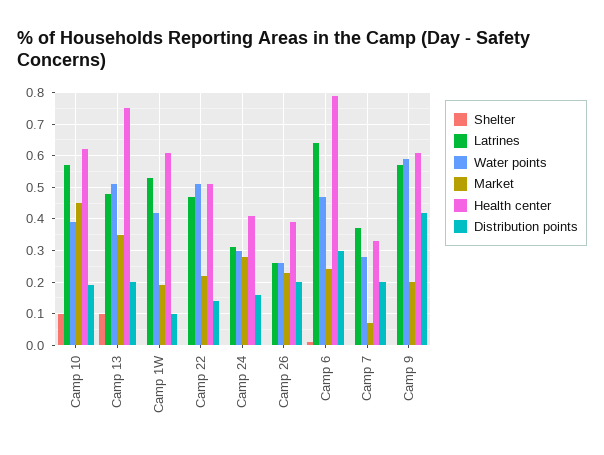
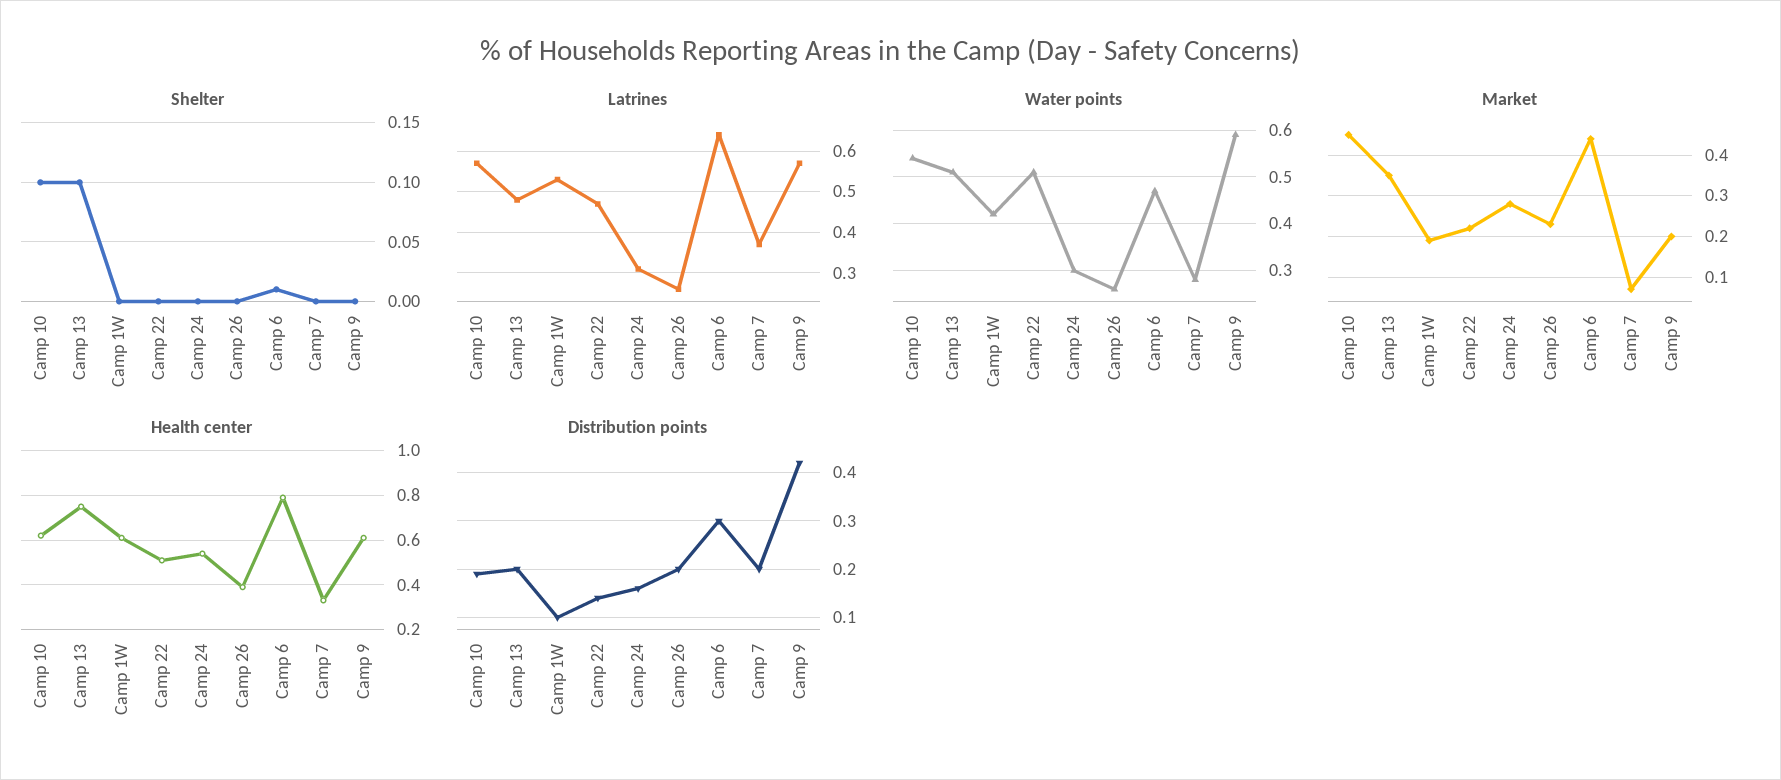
  {
    "Shelter": {
      "Camp 10": 0.1,
      "Camp 13": 0.1,
      "Camp 1W": 0,
      "Camp 22": 0,
      "Camp 24": 0,
      "Camp 26": 0,
      "Camp 6": 0.01,
      "Camp 7": 0,
      "Camp 9": 0
    },
    "Latrines": {
      "Camp 10": 0.55,
      "Camp 13": 0.5,
      "Camp 1W": 0.55,
      "Camp 22": 0.45,
      "Camp 24": 0.3,
      "Camp 26": 0.25,
      "Camp 6": 0.65,
      "Camp 7": 0.35,
      "Camp 9": 0.55
    },
    "Water points": {
-     "Camp 10": 0.4,
+     "Camp 10": 0.55,
      "Camp 13": 0.5,
      "Camp 1W": 0.4,
      "Camp 22": 0.5,
      "Camp 24": 0.3,
      "Camp 26": 0.25,
      "Camp 6": 0.45,
      "Camp 7": 0.3,
      "Camp 9": 0.6
    },
    "Market": {
      "Camp 10": 0.45,
      "Camp 13": 0.35,
      "Camp 1W": 0.2,
      "Camp 22": 0.2,
      "Camp 24": 0.3,
      "Camp 26": 0.25,
-     "Camp 6": 0.25,
+     "Camp 6": 0.45,
      "Camp 7": 0.05,
      "Camp 9": 0.2
    },
    "Health center": {
      "Camp 10": 0.6,
      "Camp 13": 0.75,
      "Camp 1W": 0.6,
      "Camp 22": 0.5,
-     "Camp 24": 0.4,
+     "Camp 24": 0.55,
      "Camp 26": 0.4,
      "Camp 6": 0.8,
      "Camp 7": 0.35,
      "Camp 9": 0.6
    },
    "Distribution points": {
      "Camp 10": 0.2,
      "Camp 13": 0.2,
      "Camp 1W": 0.1,
      "Camp 22": 0.15,
      "Camp 24": 0.15,
      "Camp 26": 0.2,
      "Camp 6": 0.3,
      "Camp 7": 0.2,
      "Camp 9": 0.4
    }
  }

